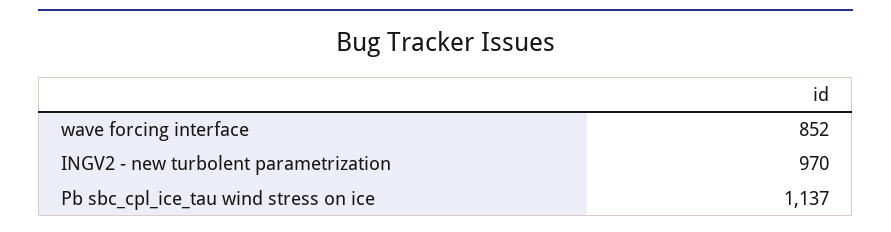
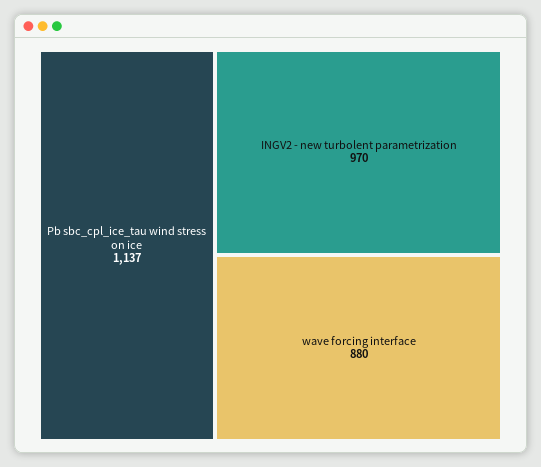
  {
-   "wave forcing interface": 852,
+   "wave forcing interface": 880,
    "INGV2 - new turbolent parametrization": 970,
    "Pb sbc_cpl_ice_tau wind stress on ice": 1137
  }

